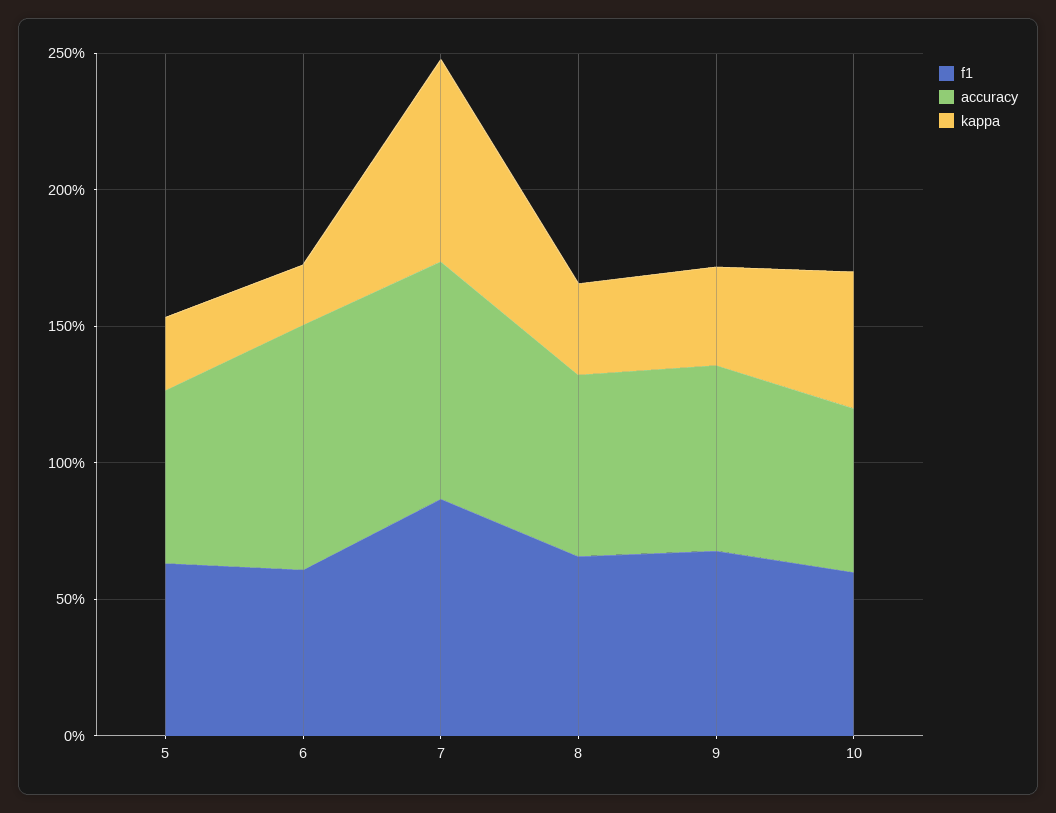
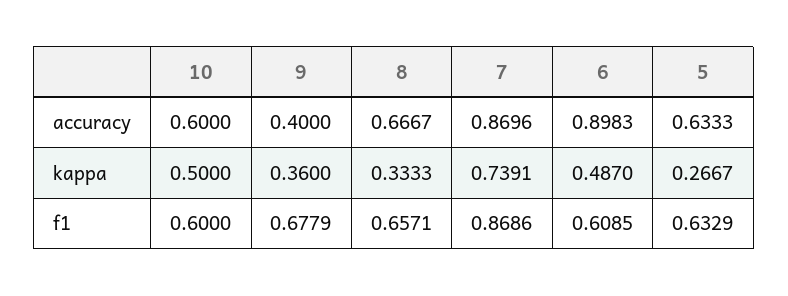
  {
    "f1": {
      "5": 0.6329,
      "6": 0.6085,
      "7": 0.8686,
      "8": 0.6571,
      "9": 0.6779,
      "10": 0.6
    },
    "accuracy": {
      "5": 0.6333,
      "6": 0.8983,
      "7": 0.8696,
      "8": 0.6667,
-     "9": 0.7,
+     "9": 0.4,
      "10": 0.6
    },
    "kappa": {
      "5": 0.2667,
-     "6": 0.2,
+     "6": 0.487,
      "7": 0.7391,
      "8": 0.3333,
      "9": 0.36,
      "10": 0.5
    }
  }

